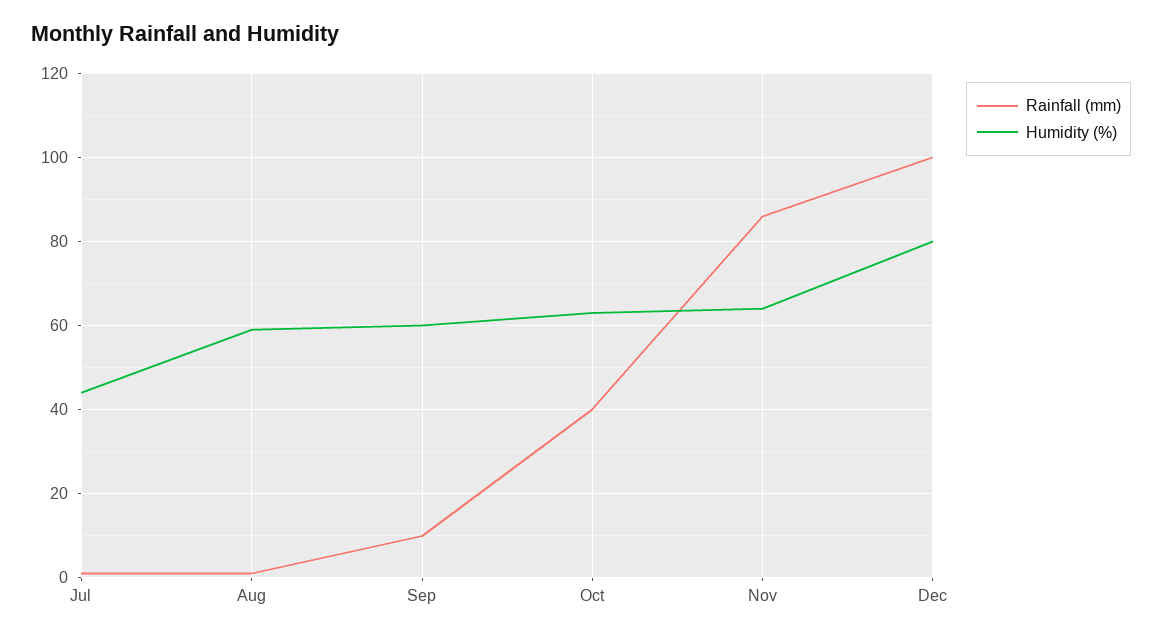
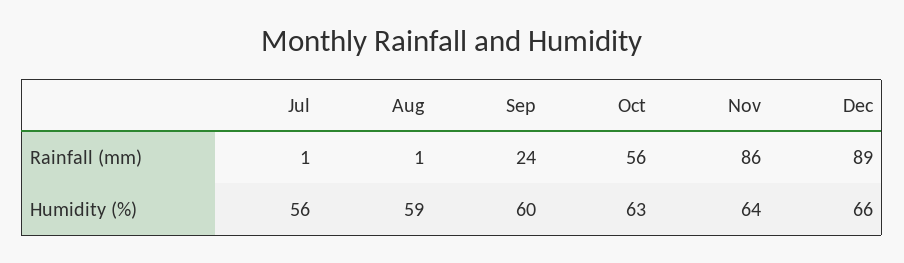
  {
    "Rainfall (mm)": {
      "Jul": 1,
      "Aug": 1,
-     "Sep": 10,
+     "Sep": 24,
-     "Oct": 40,
+     "Oct": 56,
      "Nov": 86,
-     "Dec": 100
+     "Dec": 89
    },
    "Humidity (%)": {
-     "Jul": 45,
+     "Jul": 56,
      "Aug": 59,
      "Sep": 60,
      "Oct": 63,
      "Nov": 64,
-     "Dec": 80
+     "Dec": 66
    }
  }

